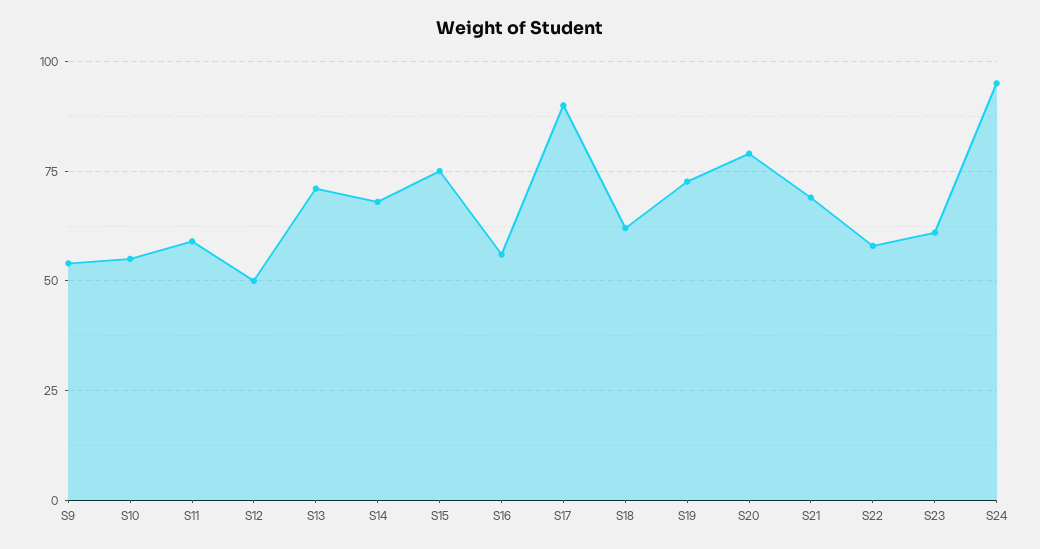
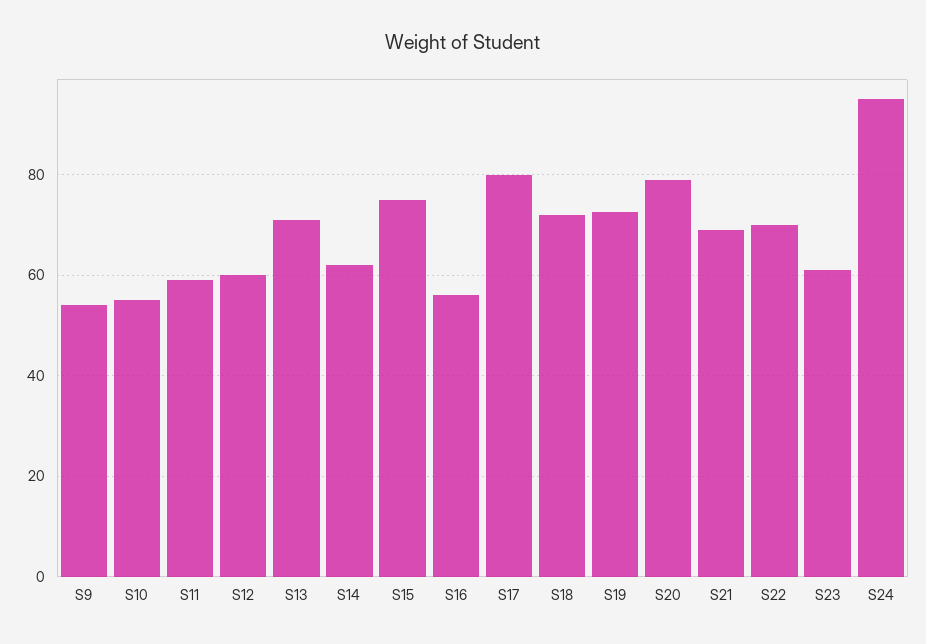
  {
    "S9": 54,
    "S10": 56,
    "S11": 60,
-   "S12": 50,
+   "S12": 60,
    "S13": 72,
-   "S14": 67.5,
+   "S14": 62,
    "S15": 76,
    "S16": 56,
-   "S17": 90,
+   "S17": 80,
-   "S18": 62.5,
+   "S18": 72,
    "S19": 72,
    "S20": 80,
    "S21": 70,
-   "S22": 57.5,
+   "S22": 70,
    "S23": 62,
    "S24": 96
  }

